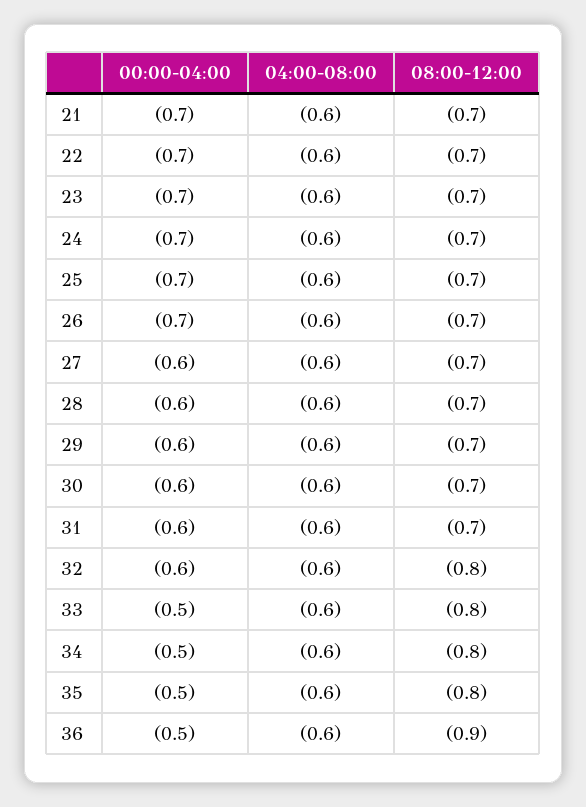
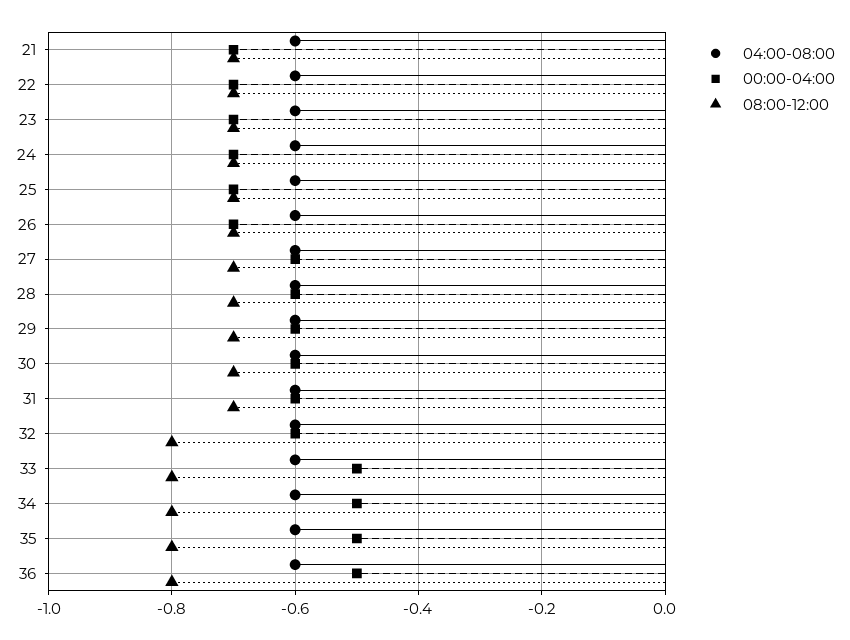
  {
    "00:00-04:00": {
      "21": -0.7,
      "22": -0.7,
      "23": -0.7,
      "24": -0.7,
      "25": -0.7,
      "26": -0.7,
      "27": -0.6,
      "28": -0.6,
      "29": -0.6,
      "30": -0.6,
      "31": -0.6,
      "32": -0.6,
      "33": -0.5,
      "34": -0.5,
      "35": -0.5,
      "36": -0.5
    },
    "04:00-08:00": {
      "21": -0.6,
      "22": -0.6,
      "23": -0.6,
      "24": -0.6,
      "25": -0.6,
      "26": -0.6,
      "27": -0.6,
      "28": -0.6,
      "29": -0.6,
      "30": -0.6,
      "31": -0.6,
      "32": -0.6,
      "33": -0.6,
      "34": -0.6,
      "35": -0.6,
      "36": -0.6
    },
    "08:00-12:00": {
      "21": -0.7,
      "22": -0.7,
      "23": -0.7,
      "24": -0.7,
      "25": -0.7,
      "26": -0.7,
      "27": -0.7,
      "28": -0.7,
      "29": -0.7,
      "30": -0.7,
      "31": -0.7,
      "32": -0.8,
      "33": -0.8,
      "34": -0.8,
      "35": -0.8,
-     "36": -0.9
+     "36": -0.8
    }
  }

